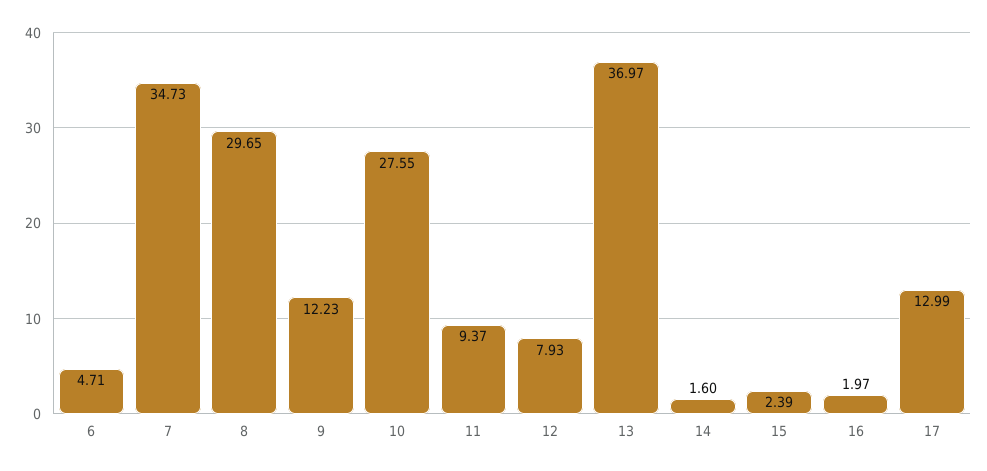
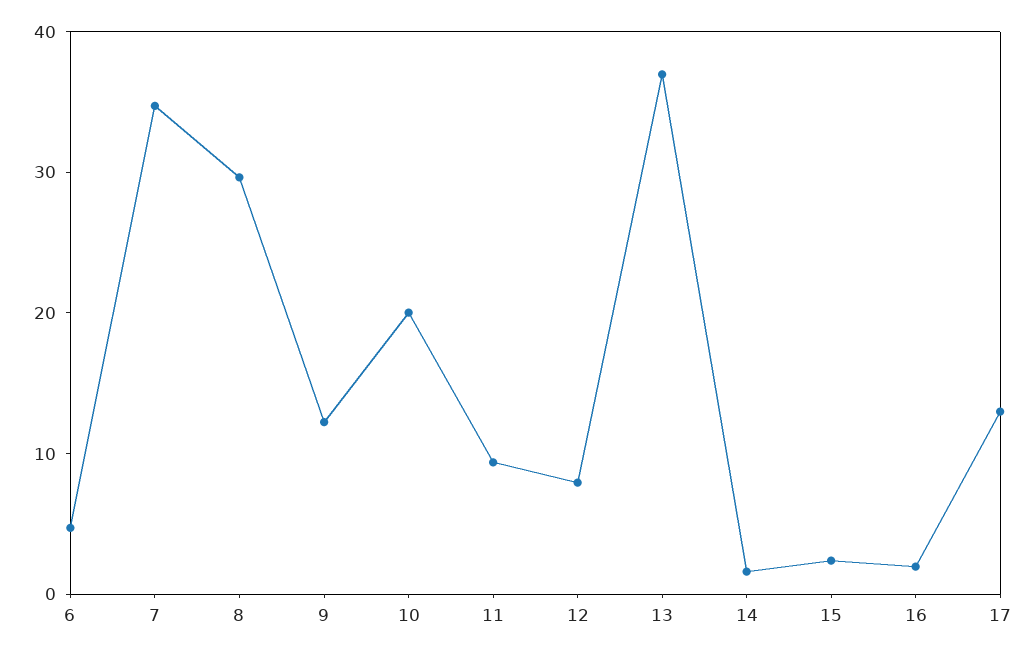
  {
    "6": 4.71,
    "7": 34.73,
    "8": 29.65,
    "9": 12.23,
-   "10": 27.55,
+   "10": 20,
    "11": 9.37,
    "12": 7.93,
    "13": 36.97,
    "14": 1.6,
    "15": 2.39,
    "16": 1.97,
    "17": 12.99
  }

